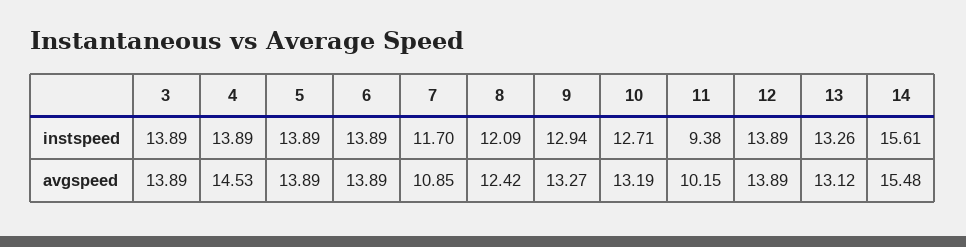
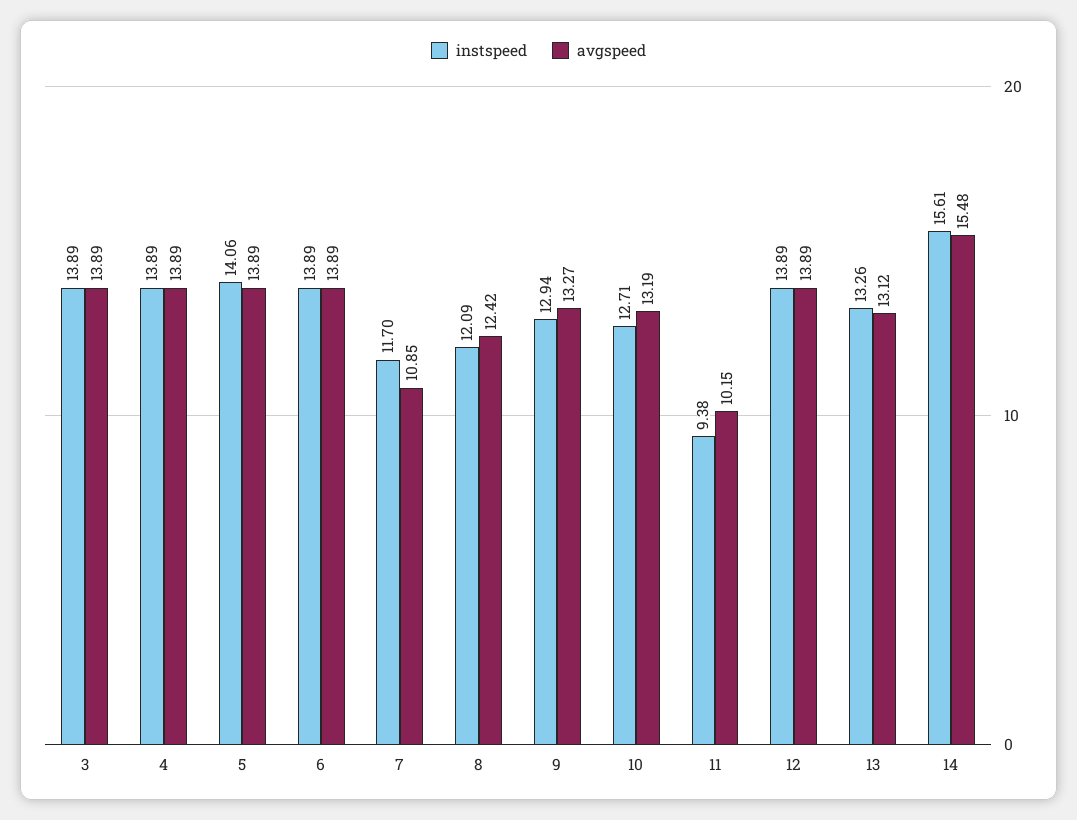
  {
    "instspeed": {
      "3": 13.89,
      "4": 13.89,
-     "5": 13.89,
+     "5": 14.06,
      "6": 13.89,
      "7": 11.7,
      "8": 12.09,
      "9": 12.94,
      "10": 12.71,
      "11": 9.38,
      "12": 13.89,
      "13": 13.26,
      "14": 15.61
    },
    "avgspeed": {
      "3": 13.89,
-     "4": 14.53,
+     "4": 13.89,
      "5": 13.89,
      "6": 13.89,
      "7": 10.85,
      "8": 12.42,
      "9": 13.27,
      "10": 13.19,
      "11": 10.15,
      "12": 13.89,
      "13": 13.12,
      "14": 15.48
    }
  }

